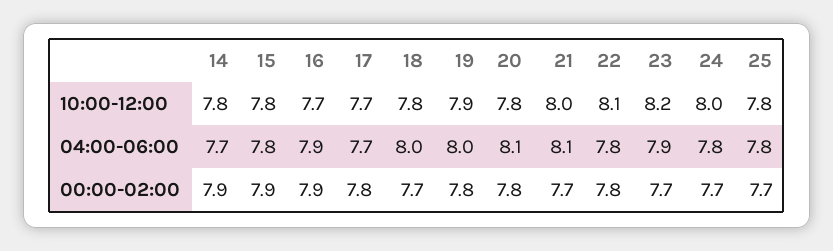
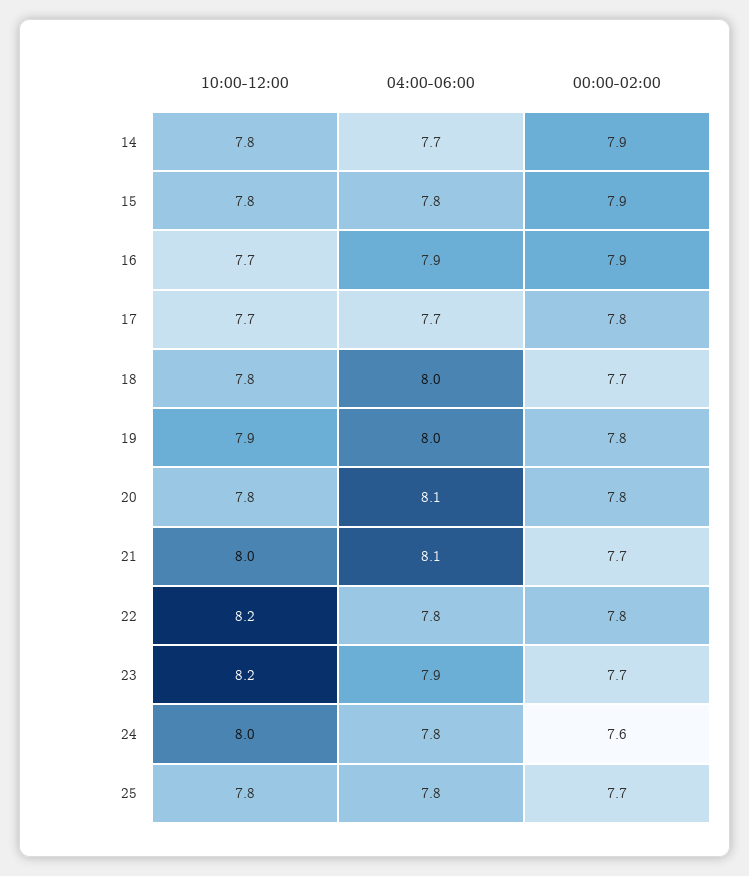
  {
    "14": {
      "10:00-12:00": 7.8,
      "04:00-06:00": 7.7,
      "00:00-02:00": 7.9
    },
    "15": {
      "10:00-12:00": 7.8,
      "04:00-06:00": 7.8,
      "00:00-02:00": 7.9
    },
    "16": {
      "10:00-12:00": 7.7,
      "04:00-06:00": 7.9,
      "00:00-02:00": 7.9
    },
    "17": {
      "10:00-12:00": 7.7,
      "04:00-06:00": 7.7,
      "00:00-02:00": 7.8
    },
    "18": {
      "10:00-12:00": 7.8,
      "04:00-06:00": 8,
      "00:00-02:00": 7.7
    },
    "19": {
      "10:00-12:00": 7.9,
      "04:00-06:00": 8,
      "00:00-02:00": 7.8
    },
    "20": {
      "10:00-12:00": 7.8,
      "04:00-06:00": 8.1,
      "00:00-02:00": 7.8
    },
    "21": {
      "10:00-12:00": 8,
      "04:00-06:00": 8.1,
      "00:00-02:00": 7.7
    },
    "22": {
-     "10:00-12:00": 8.1,
+     "10:00-12:00": 8.2,
      "04:00-06:00": 7.8,
      "00:00-02:00": 7.8
    },
    "23": {
      "10:00-12:00": 8.2,
      "04:00-06:00": 7.9,
      "00:00-02:00": 7.7
    },
    "24": {
      "10:00-12:00": 8,
      "04:00-06:00": 7.8,
-     "00:00-02:00": 7.7
+     "00:00-02:00": 7.6
    },
    "25": {
      "10:00-12:00": 7.8,
      "04:00-06:00": 7.8,
      "00:00-02:00": 7.7
    }
  }

